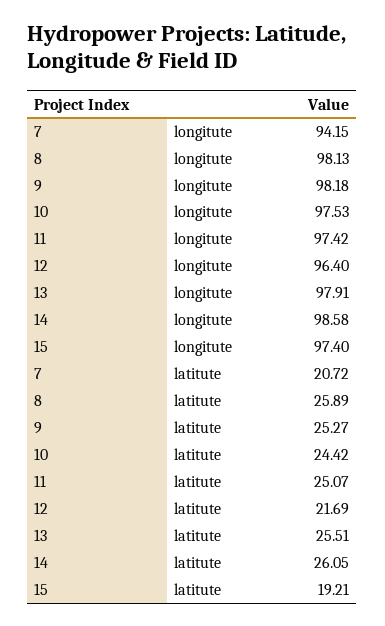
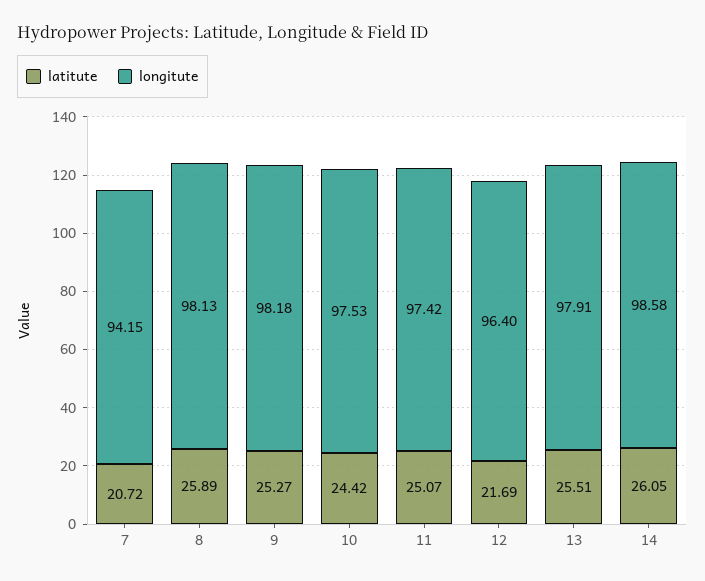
  {
    "longitute": {
      "7": 94.15,
      "8": 98.13,
      "9": 98.18,
      "10": 97.53,
      "11": 97.42,
      "12": 96.4,
      "13": 97.91,
-     "14": 98.58,
+     "14": 98.58
-     "15": 97.4
    },
    "latitute": {
      "7": 20.72,
      "8": 25.89,
      "9": 25.27,
      "10": 24.42,
      "11": 25.07,
      "12": 21.69,
      "13": 25.51,
-     "14": 26.05,
+     "14": 26.05
-     "15": 19.21
    }
  }

